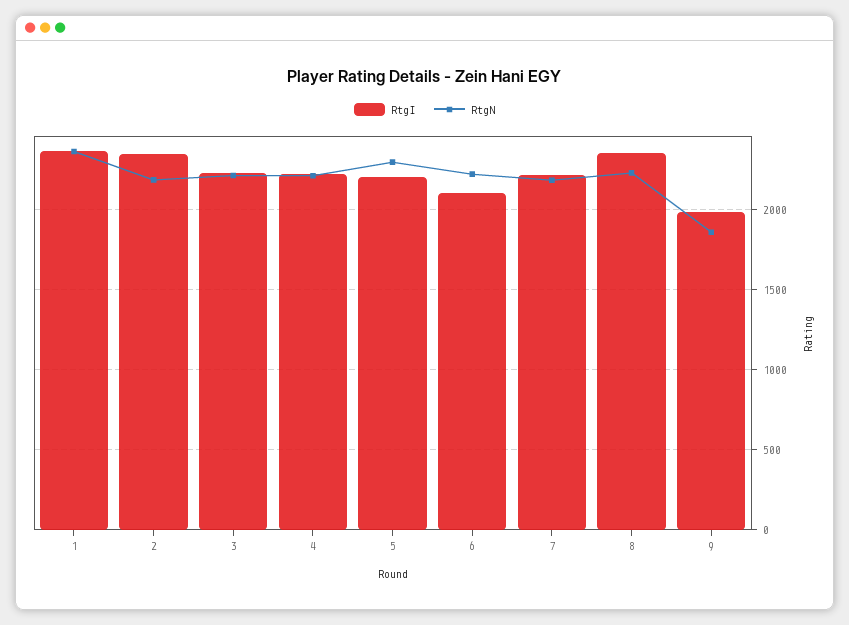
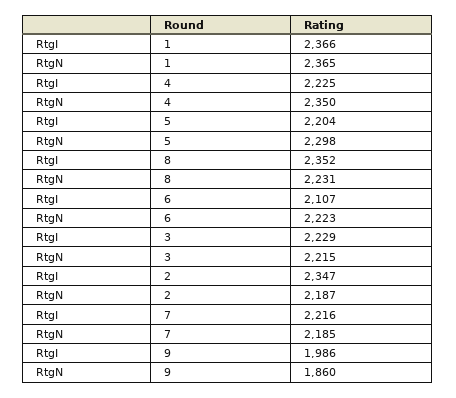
  {
    "RtgI": {
      "1": 2366,
      "2": 2347,
      "3": 2229,
      "4": 2225,
      "5": 2204,
      "6": 2107,
      "7": 2216,
      "8": 2352,
      "9": 1986
    },
    "RtgN": {
      "1": 2365,
      "2": 2187,
      "3": 2215,
-     "4": 2200,
+     "4": 2350,
      "5": 2298,
      "6": 2223,
      "7": 2185,
      "8": 2231,
      "9": 1860
    }
  }

